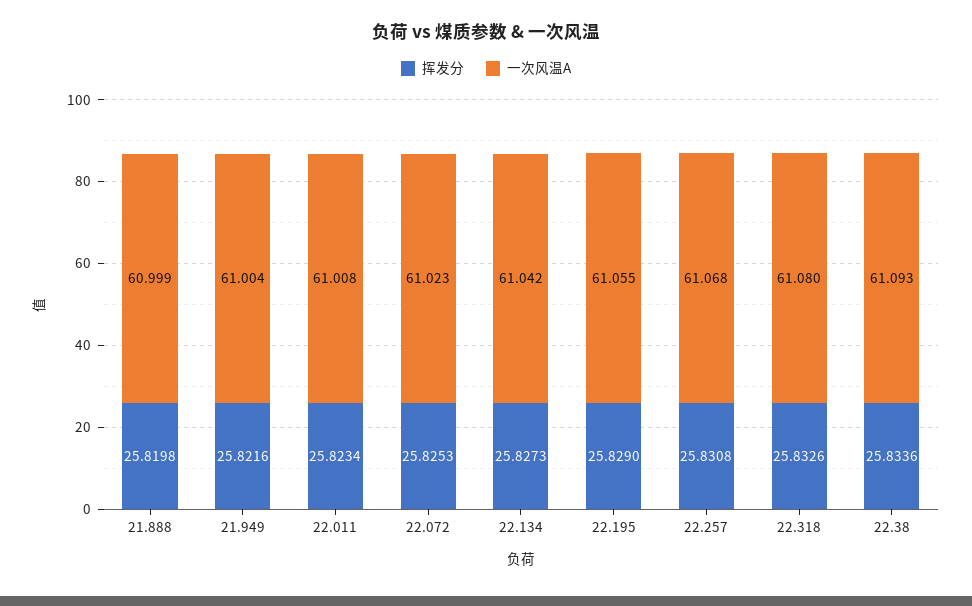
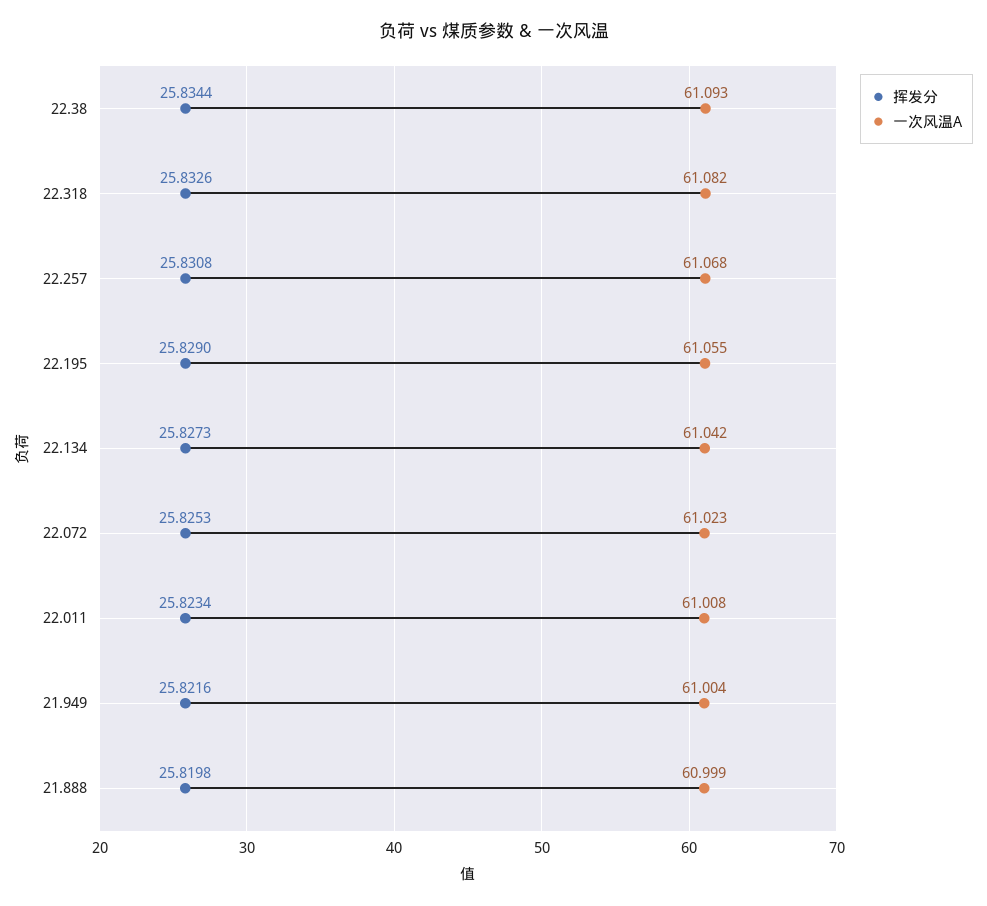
  {
    "挥发分": {
      "21.888": 25.8198,
      "21.949": 25.8216,
      "22.011": 25.8234,
      "22.072": 25.8253,
      "22.134": 25.8273,
      "22.195": 25.829,
      "22.257": 25.8308,
      "22.318": 25.8326,
-     "22.38": 25.8336
+     "22.38": 25.8344
    },
    "一次风温A": {
      "21.888": 60.999,
      "21.949": 61.004,
      "22.011": 61.008,
      "22.072": 61.023,
      "22.134": 61.042,
      "22.195": 61.055,
      "22.257": 61.068,
-     "22.318": 61.08,
+     "22.318": 61.082,
      "22.38": 61.093
    }
  }

